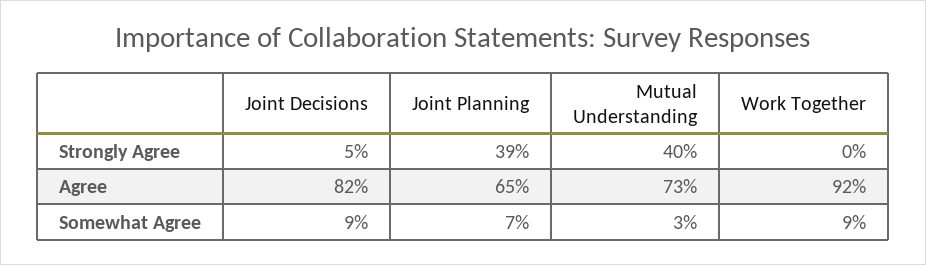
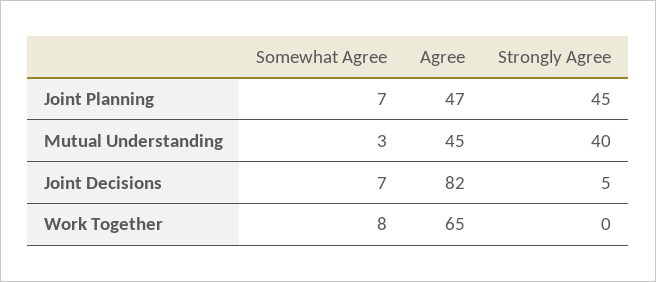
  {
    "Joint Decisions": {
      "Strongly Agree": 5,
      "Agree": 82,
-     "Somewhat Agree": 9
+     "Somewhat Agree": 7
    },
    "Joint Planning": {
-     "Strongly Agree": 39,
+     "Strongly Agree": 45,
-     "Agree": 65,
+     "Agree": 47,
      "Somewhat Agree": 7
    },
    "Mutual Understanding": {
      "Strongly Agree": 40,
-     "Agree": 73,
+     "Agree": 45,
      "Somewhat Agree": 3
    },
    "Work Together": {
      "Strongly Agree": 0,
-     "Agree": 92,
+     "Agree": 65,
-     "Somewhat Agree": 9
+     "Somewhat Agree": 8
    }
  }

